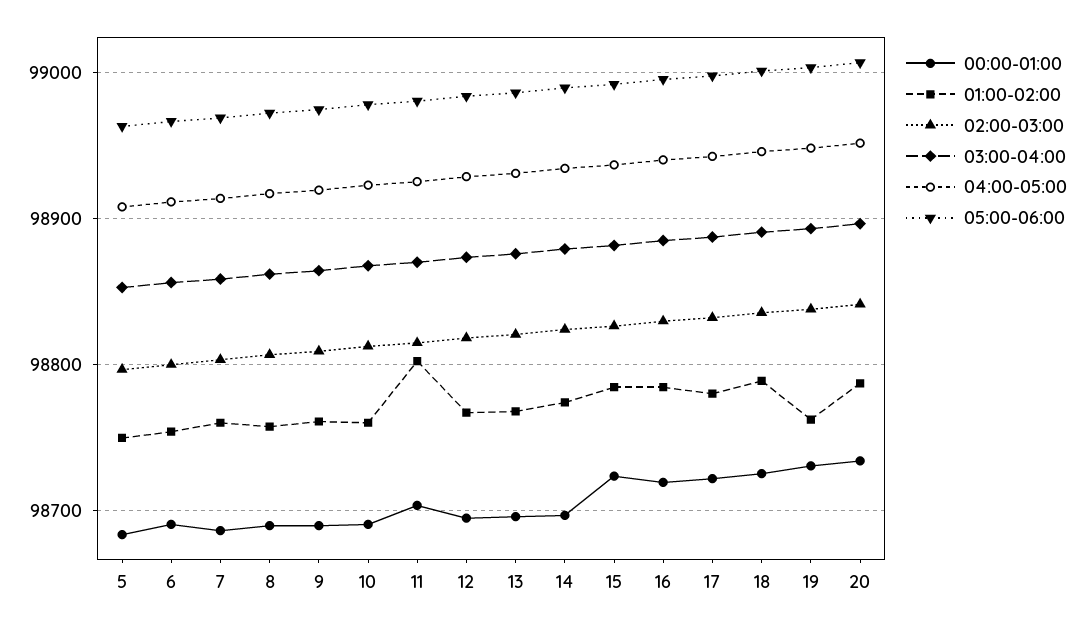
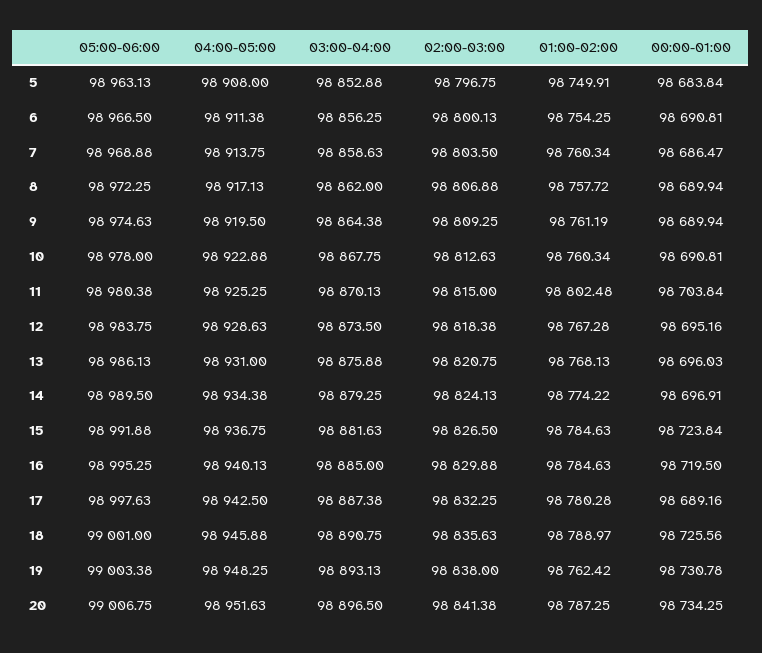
  {
    "00:00-01:00": {
      "5": 98683.84,
      "6": 98690.81,
      "7": 98686.47,
      "8": 98689.94,
      "9": 98689.94,
      "10": 98690.81,
      "11": 98703.84,
      "12": 98695.16,
      "13": 98696.03,
      "14": 98696.91,
      "15": 98723.84,
      "16": 98719.5,
-     "17": 98720,
+     "17": 98689.16,
      "18": 98725.56,
      "19": 98730.78,
      "20": 98734.25
    },
    "01:00-02:00": {
      "5": 98749.91,
      "6": 98754.25,
      "7": 98760.34,
      "8": 98757.72,
      "9": 98761.19,
      "10": 98760.34,
      "11": 98802.48,
      "12": 98767.28,
      "13": 98768.13,
      "14": 98774.22,
      "15": 98784.63,
      "16": 98784.63,
      "17": 98780.28,
      "18": 98788.97,
      "19": 98762.42,
      "20": 98787.25
    },
    "02:00-03:00": {
      "5": 98796.75,
      "6": 98800.13,
      "7": 98803.5,
      "8": 98806.88,
      "9": 98809.25,
      "10": 98812.63,
      "11": 98815,
      "12": 98818.38,
      "13": 98820.75,
      "14": 98824.13,
      "15": 98826.5,
      "16": 98829.88,
      "17": 98832.25,
      "18": 98835.63,
      "19": 98838,
      "20": 98841.38
    },
    "03:00-04:00": {
      "5": 98852.88,
      "6": 98856.25,
      "7": 98858.63,
      "8": 98862,
      "9": 98864.38,
      "10": 98867.75,
      "11": 98870.13,
      "12": 98873.5,
      "13": 98875.88,
      "14": 98879.25,
      "15": 98881.63,
      "16": 98885,
      "17": 98887.38,
      "18": 98890.75,
      "19": 98893.13,
      "20": 98896.5
    },
    "04:00-05:00": {
      "5": 98908,
      "6": 98911.38,
      "7": 98913.75,
      "8": 98917.13,
      "9": 98919.5,
      "10": 98922.88,
      "11": 98925.25,
      "12": 98928.63,
      "13": 98931,
      "14": 98934.38,
      "15": 98936.75,
      "16": 98940.13,
      "17": 98942.5,
      "18": 98945.88,
      "19": 98948.25,
      "20": 98951.63
    },
    "05:00-06:00": {
      "5": 98963.13,
      "6": 98966.5,
      "7": 98968.88,
      "8": 98972.25,
      "9": 98974.63,
      "10": 98978,
      "11": 98980.38,
      "12": 98983.75,
      "13": 98986.13,
      "14": 98989.5,
      "15": 98991.88,
      "16": 98995.25,
      "17": 98997.63,
      "18": 99001,
      "19": 99003.38,
      "20": 99006.75
    }
  }

